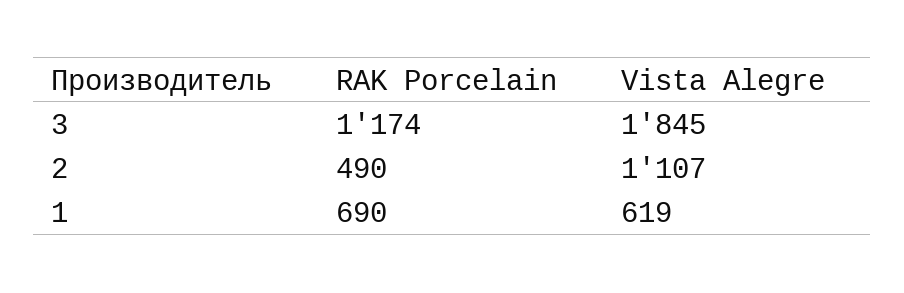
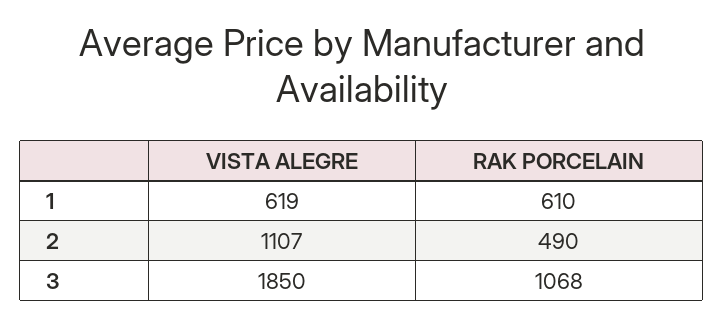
  {
    "RAK Porcelain": {
-     "3": 1174,
+     "3": 1068,
      "2": 490,
-     "1": 690
+     "1": 610
    },
    "Vista Alegre": {
-     "3": 1845,
+     "3": 1850,
      "2": 1107,
      "1": 619
    }
  }

